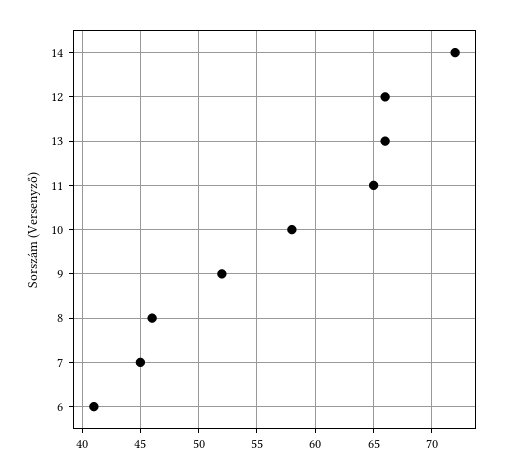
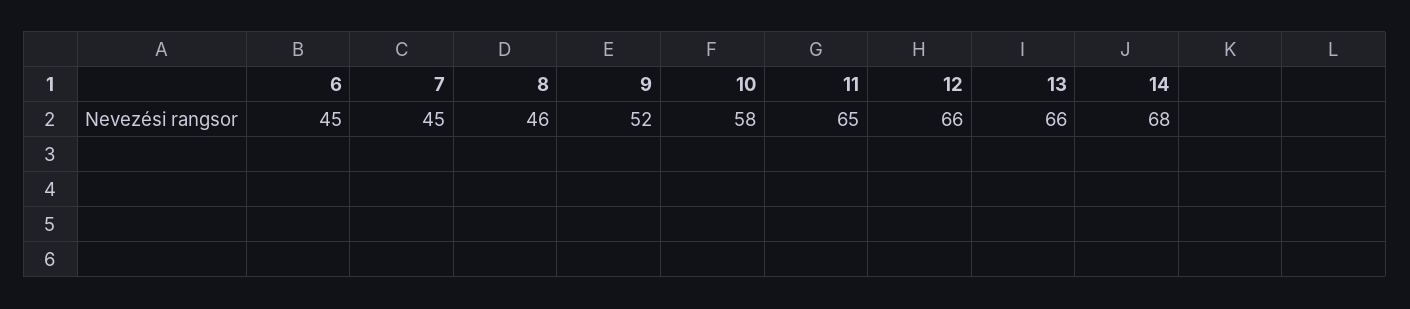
  {
-   "14": 72,
+   "14": 68,
    "12": 66,
    "13": 66,
    "11": 65,
    "10": 58,
    "9": 52,
    "8": 46,
    "7": 45,
-   "6": 41
+   "6": 45
  }

